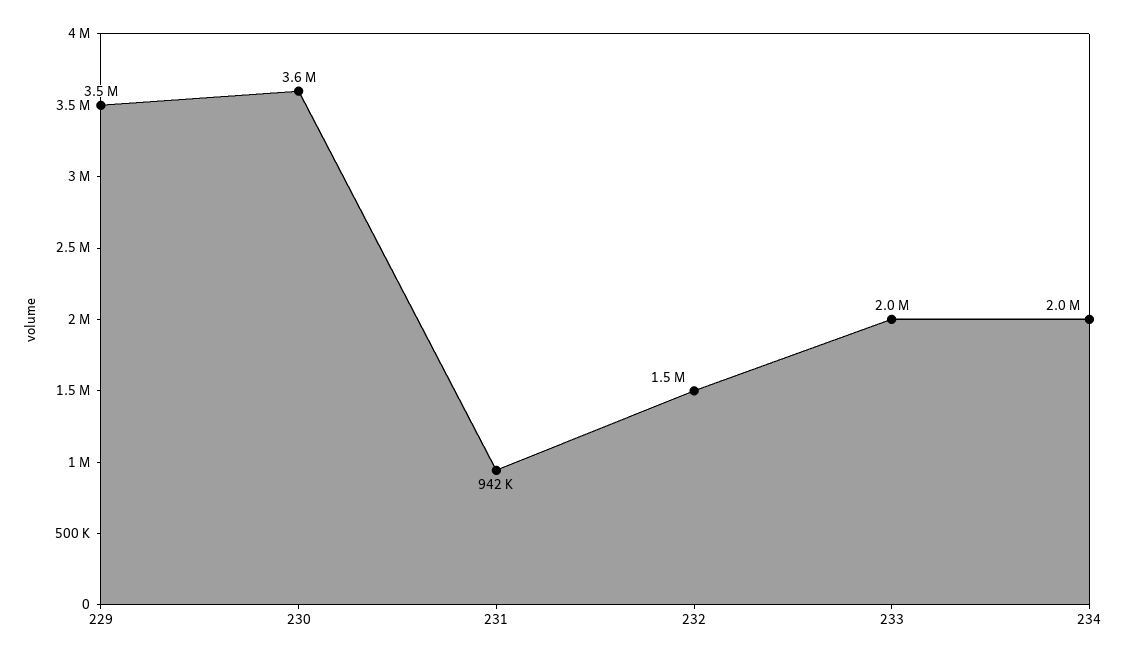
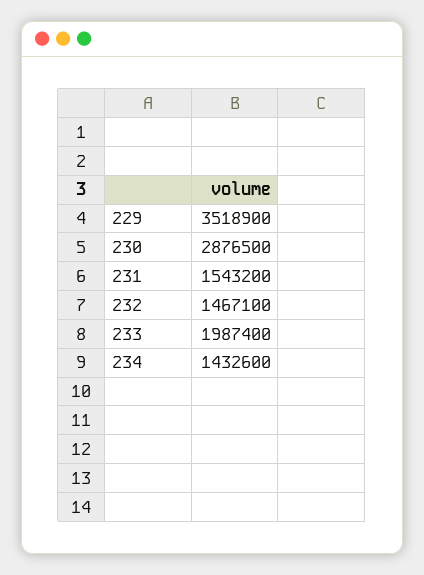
  {
    "229": 3518900,
-   "230": 3600000,
+   "230": 2876500,
-   "231": 942000,
+   "231": 1543200,
    "232": 1467100,
    "233": 1987400,
-   "234": 2000000
+   "234": 1432600
  }

